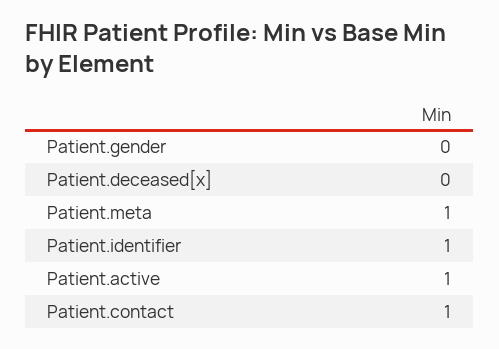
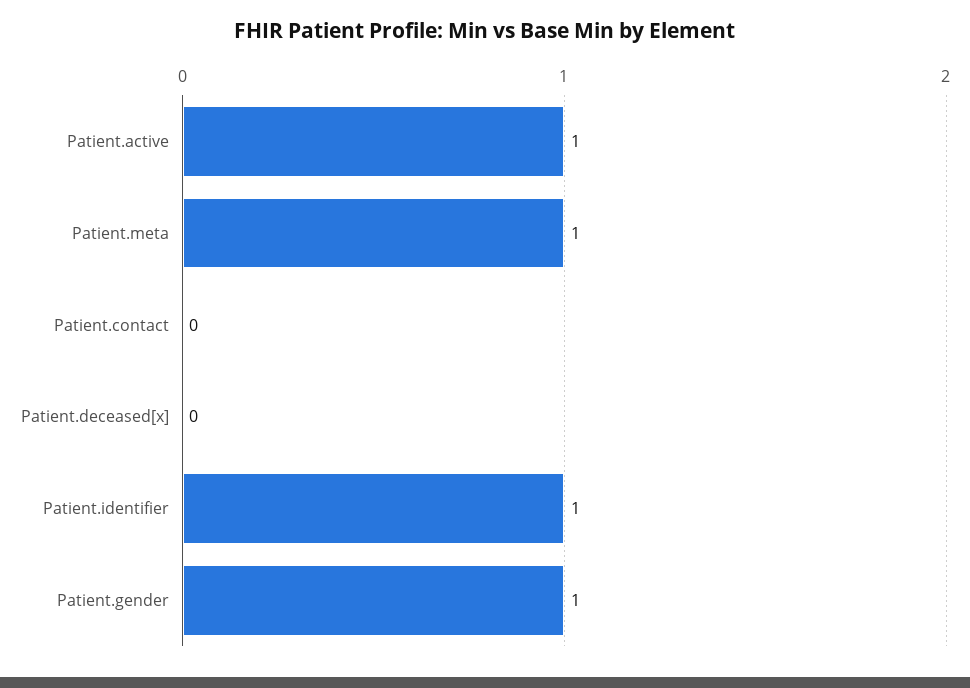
  {
-   "Patient.gender": 0,
+   "Patient.gender": 1,
    "Patient.deceased[x]": 0,
    "Patient.meta": 1,
    "Patient.identifier": 1,
    "Patient.active": 1,
-   "Patient.contact": 1
+   "Patient.contact": 0
  }

